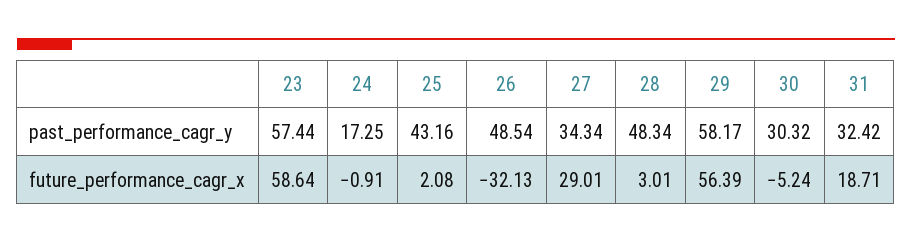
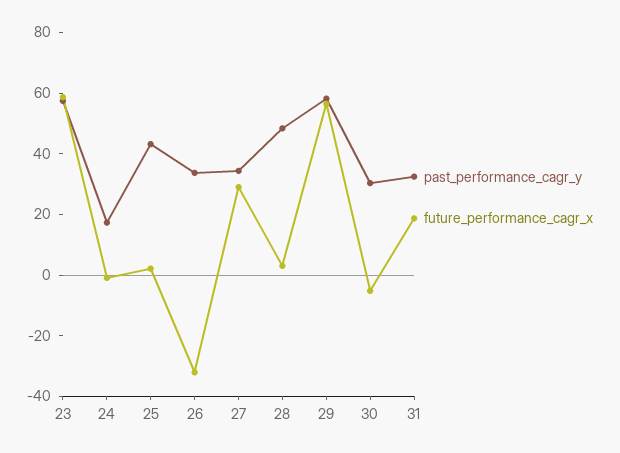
  {
    "past_performance_cagr_y": {
      "23": 57.44,
      "24": 17.25,
      "25": 43.16,
-     "26": 48.54,
+     "26": 35,
      "27": 34.34,
      "28": 48.34,
      "29": 58.17,
      "30": 30.32,
      "31": 32.42
    },
    "future_performance_cagr_x": {
      "23": 58.64,
      "24": -0.91,
      "25": 2.08,
      "26": -32.13,
      "27": 29.01,
      "28": 3.01,
      "29": 56.39,
      "30": -5.24,
      "31": 18.71
    }
  }

